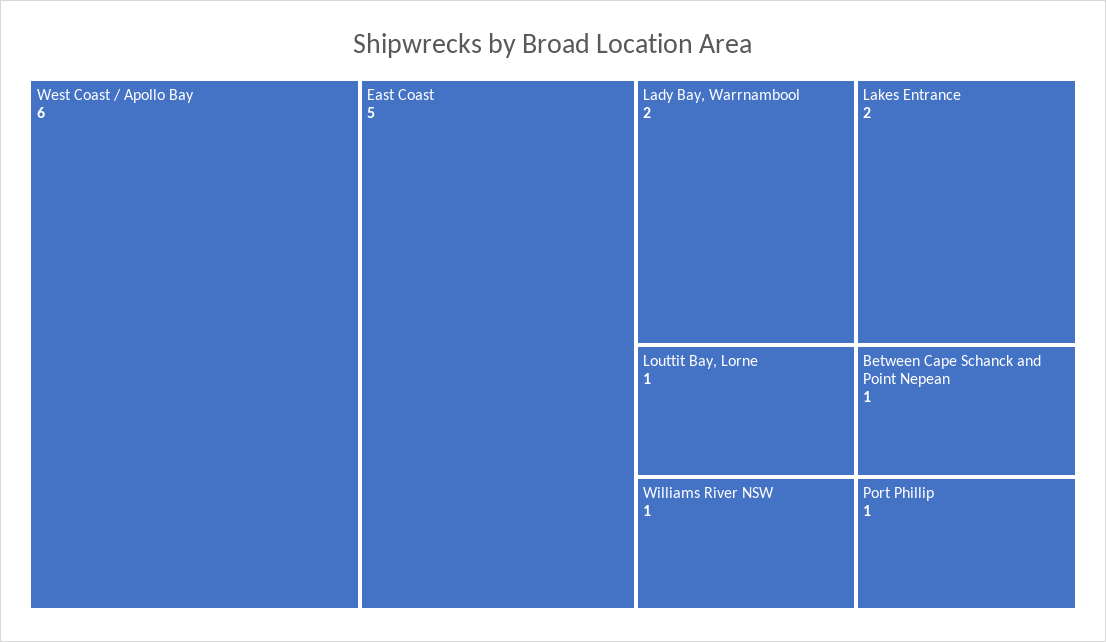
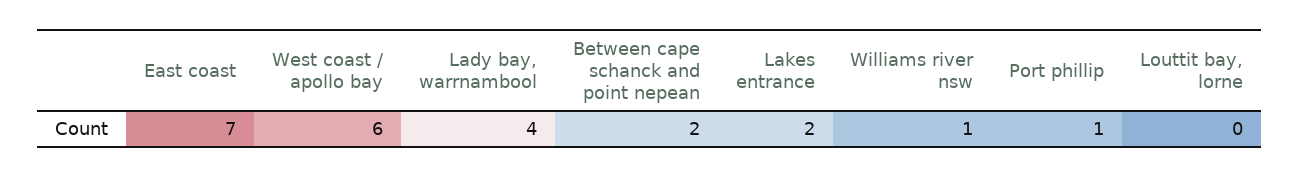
  {
    "West Coast / Apollo Bay": 6,
-   "East Coast": 5,
+   "East Coast": 7,
-   "Lady Bay, Warrnambool": 2,
+   "Lady Bay, Warrnambool": 4,
    "Lakes Entrance": 2,
-   "Louttit Bay, Lorne": 1,
+   "Louttit Bay, Lorne": 0,
    "Williams River NSW": 1,
-   "Between Cape Schanck and Point Nepean": 1,
+   "Between Cape Schanck and Point Nepean": 2,
    "Port Phillip": 1
  }

